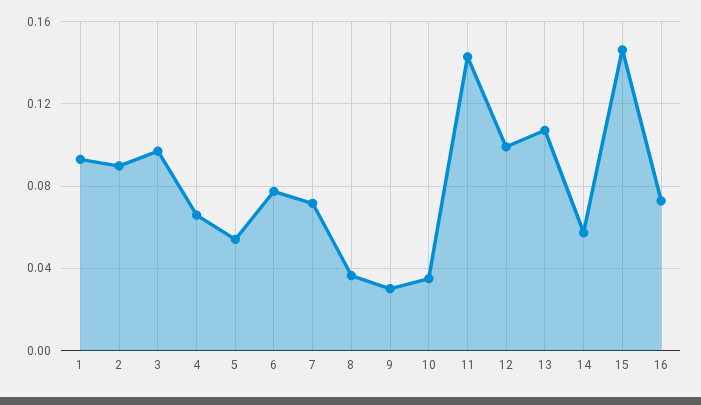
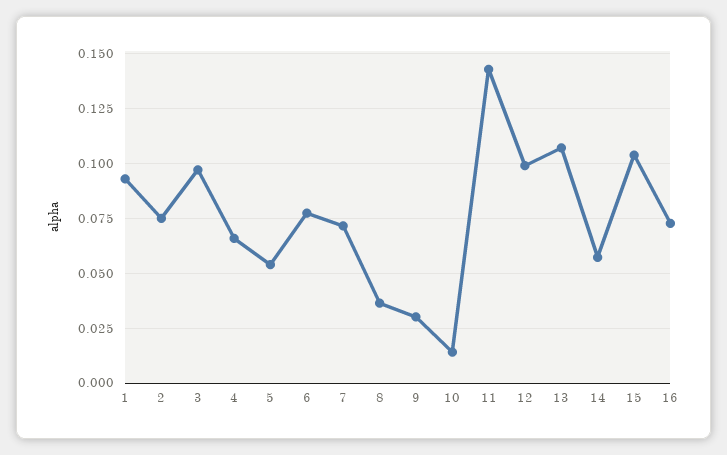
  {
    "1": 0.095,
-   "2": 0.09,
+   "2": 0.075,
    "3": 0.095,
    "4": 0.065,
    "5": 0.055,
    "6": 0.075,
    "7": 0.07,
    "8": 0.035,
    "9": 0.03,
-   "10": 0.035,
+   "10": 0.015,
    "11": 0.145,
    "12": 0.1,
    "13": 0.105,
    "14": 0.055,
-   "15": 0.145,
+   "15": 0.105,
    "16": 0.075
  }

